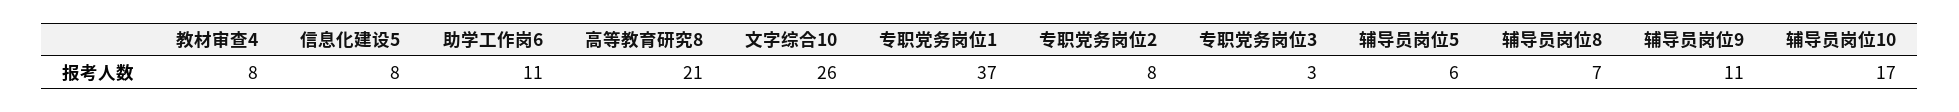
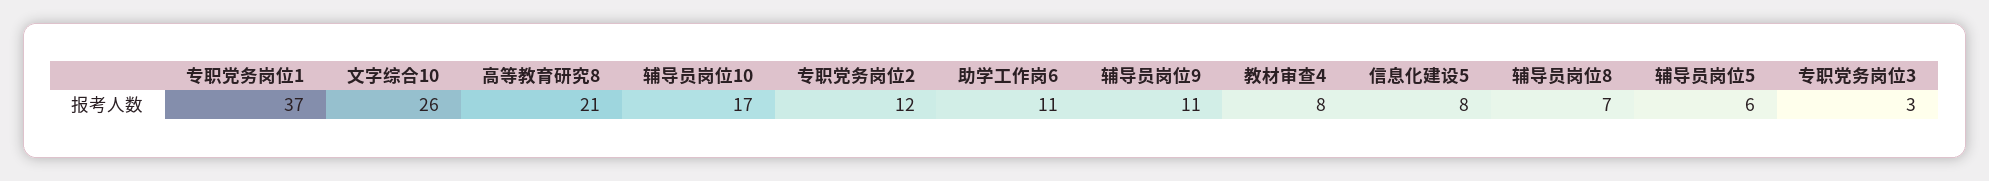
  {
    "教材审查4": 8,
    "信息化建设5": 8,
    "助学工作岗6": 11,
    "高等教育研究8": 21,
    "文字综合10": 26,
    "专职党务岗位1": 37,
-   "专职党务岗位2": 8,
+   "专职党务岗位2": 12,
    "专职党务岗位3": 3,
    "辅导员岗位5": 6,
    "辅导员岗位8": 7,
    "辅导员岗位9": 11,
    "辅导员岗位10": 17
  }

